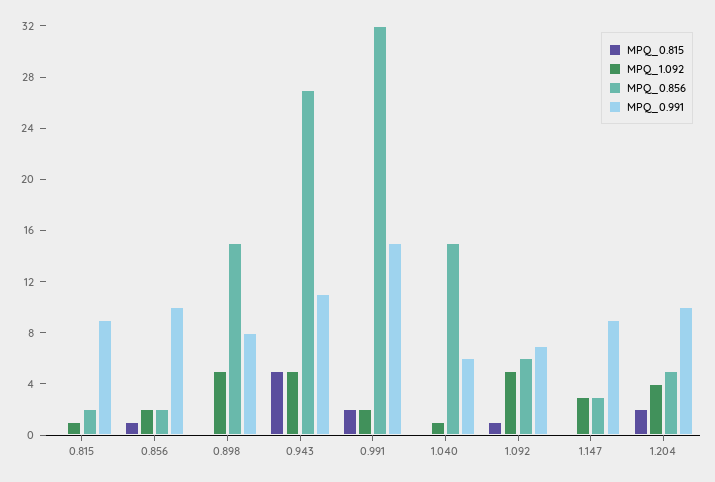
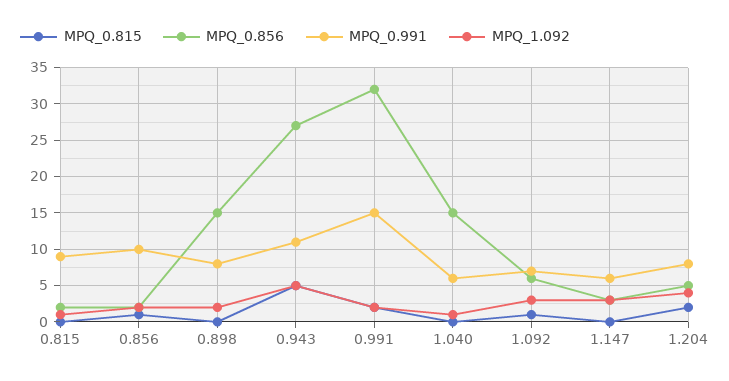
  {
    "MPQ_0.815": {
      "0.815": 0,
      "0.856": 1,
      "0.898": 0,
      "0.943": 5,
      "0.991": 2,
      "1.040": 0,
      "1.092": 1,
      "1.147": 0,
      "1.204": 2
    },
    "MPQ_1.092": {
      "0.815": 1,
      "0.856": 2,
-     "0.898": 5,
+     "0.898": 2,
      "0.943": 5,
      "0.991": 2,
      "1.040": 1,
-     "1.092": 5,
+     "1.092": 3,
      "1.147": 3,
      "1.204": 4
    },
    "MPQ_0.856": {
      "0.815": 2,
      "0.856": 2,
      "0.898": 15,
      "0.943": 27,
      "0.991": 32,
      "1.040": 15,
      "1.092": 6,
      "1.147": 3,
      "1.204": 5
    },
    "MPQ_0.991": {
      "0.815": 9,
      "0.856": 10,
      "0.898": 8,
      "0.943": 11,
      "0.991": 15,
      "1.040": 6,
      "1.092": 7,
-     "1.147": 9,
+     "1.147": 6,
-     "1.204": 10
+     "1.204": 8
    }
  }

